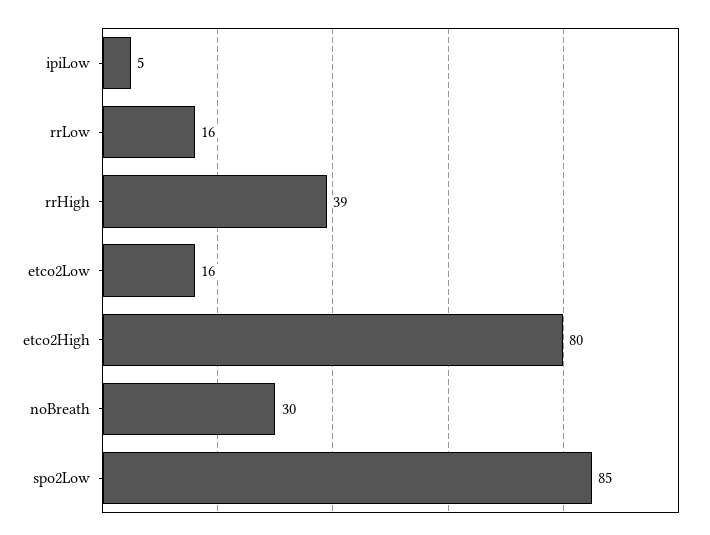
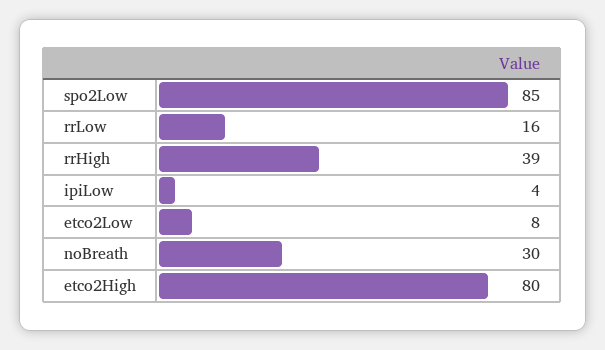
  {
-   "ipiLow": 5,
+   "ipiLow": 4,
    "rrLow": 16,
    "rrHigh": 39,
-   "etco2Low": 16,
+   "etco2Low": 8,
    "etco2High": 80,
    "noBreath": 30,
    "spo2Low": 85
  }

